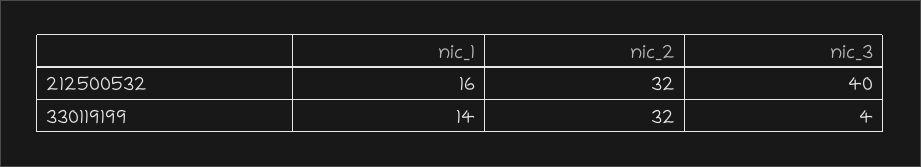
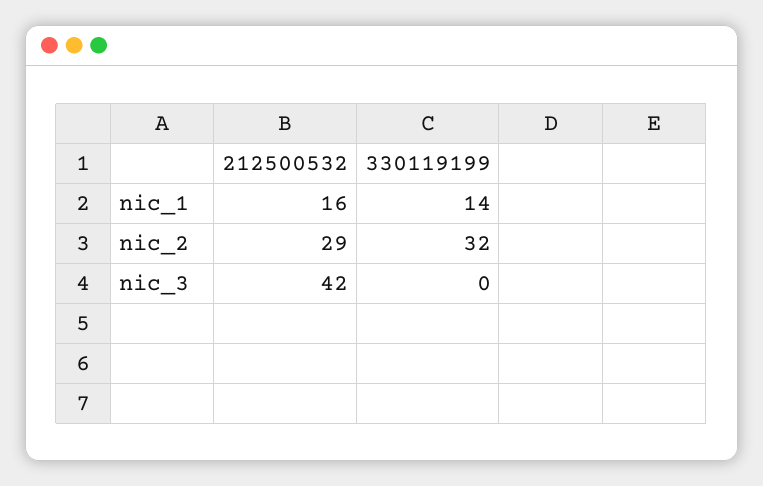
  {
    "nic_1": {
      "212500532": 16,
      "330119199": 14
    },
    "nic_2": {
-     "212500532": 32,
+     "212500532": 29,
      "330119199": 32
    },
    "nic_3": {
-     "212500532": 40,
+     "212500532": 42,
-     "330119199": 4
+     "330119199": 0
    }
  }

